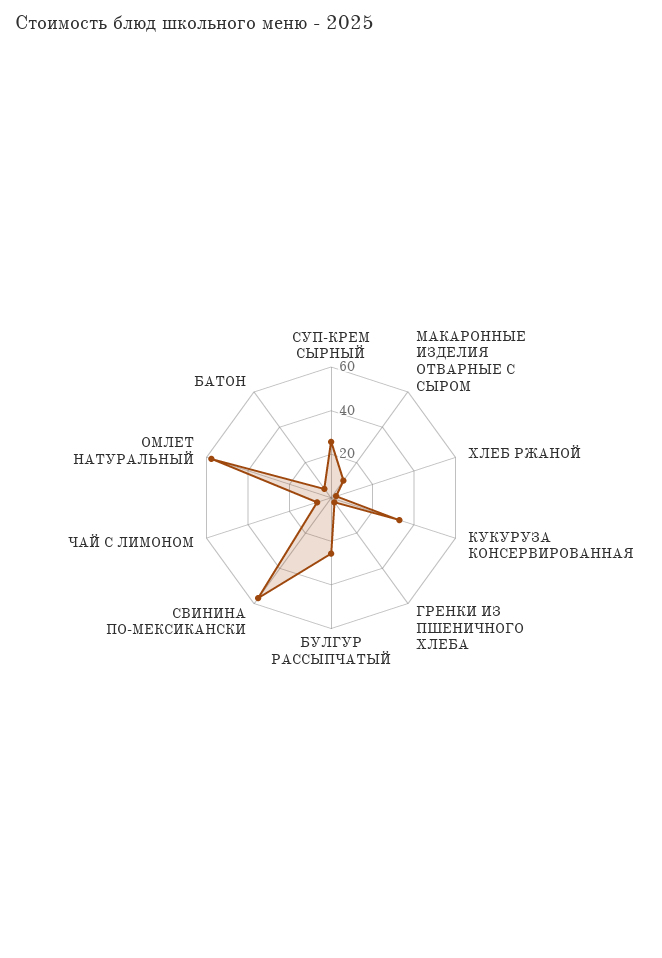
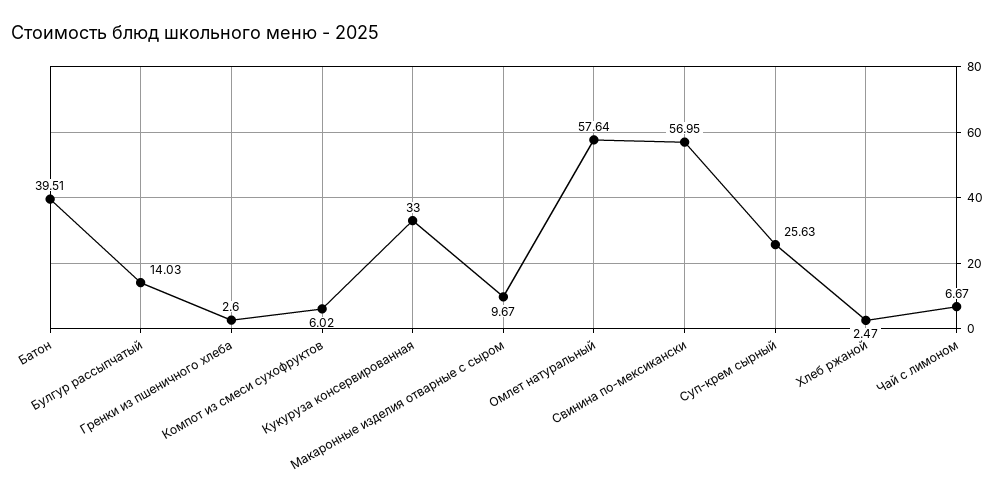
  {
    "СУП-КРЕМ СЫРНЫЙ": 25.63,
    "МАКАРОННЫЕ ИЗДЕЛИЯ ОТВАРНЫЕ С СЫРОМ": 9.67,
    "ХЛЕБ РЖАНОЙ": 2.47,
    "КУКУРУЗА КОНСЕРВИРОВАННАЯ": 33,
    "ГРЕНКИ ИЗ ПШЕНИЧНОГО ХЛЕБА": 2.6,
-   "БУЛГУР РАССЫПЧАТЫЙ": 25,
+   "БУЛГУР РАССЫПЧАТЫЙ": 14.03,
    "СВИНИНА ПО-МЕКСИКАНСКИ": 56.95,
    "ЧАЙ С ЛИМОНОМ": 6.67,
    "ОМЛЕТ НАТУРАЛЬНЫЙ": 57.64,
-   "БАТОН": 5
+   "БАТОН": 39.51,
+   "Компот из смеси сухофруктов": 6.02
  }

